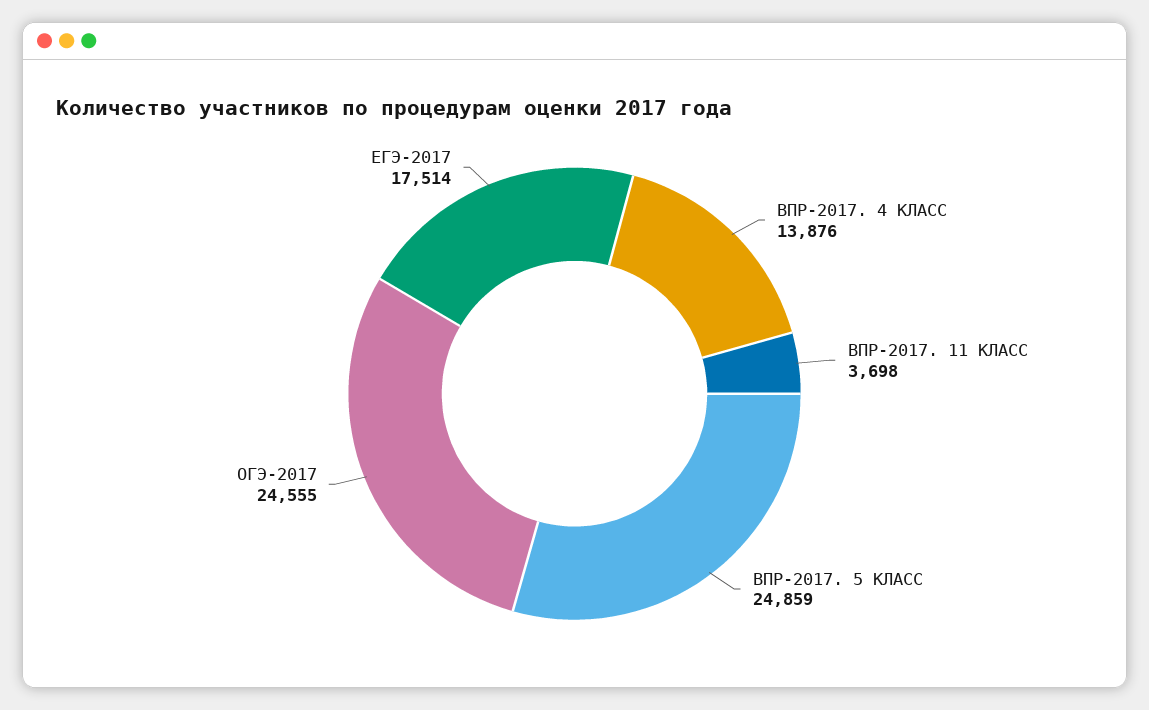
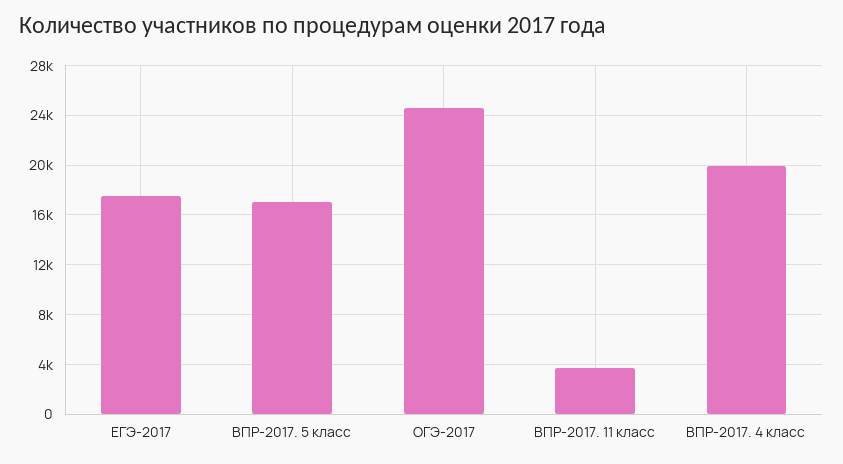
  {
-   "ВПР-2017. 4 КЛАСС": 13876,
+   "ВПР-2017. 4 КЛАСС": 20000,
    "ВПР-2017. 11 КЛАСС": 3698,
-   "ВПР-2017. 5 КЛАСС": 24859,
+   "ВПР-2017. 5 КЛАСС": 17000,
    "ОГЭ-2017": 24555,
    "ЕГЭ-2017": 17514
  }

